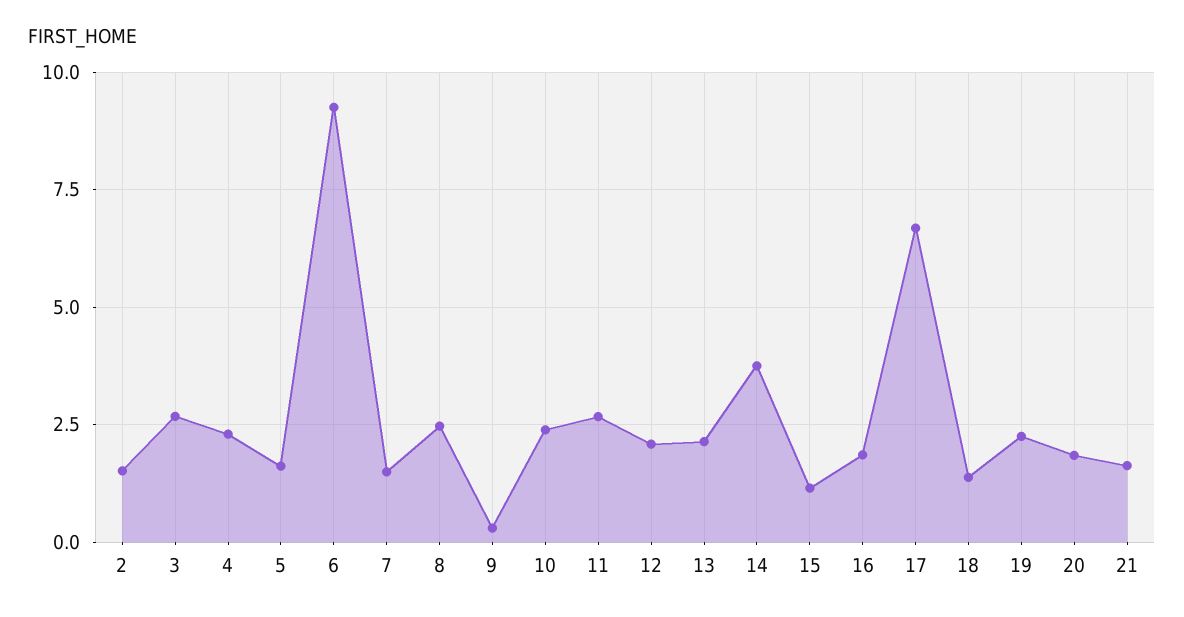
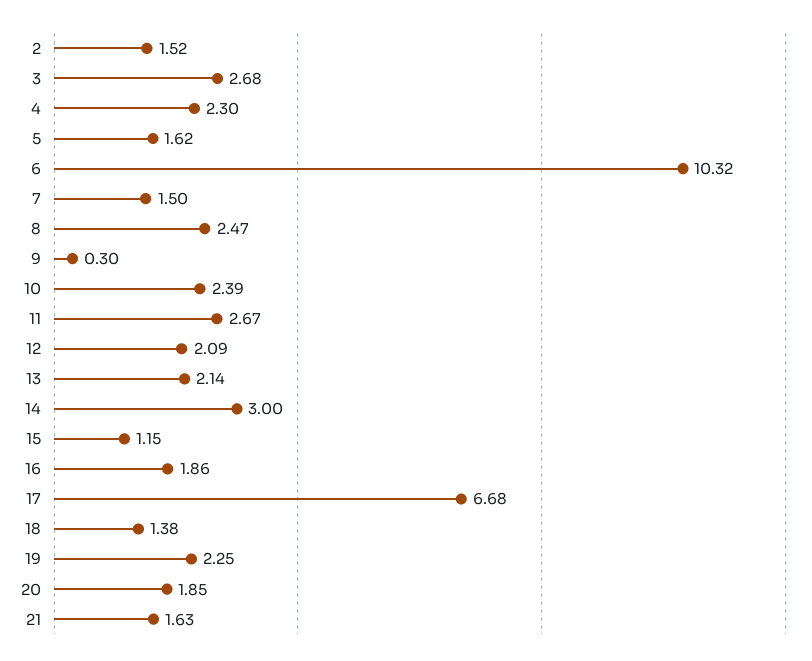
  {
    "2": 1.52,
    "3": 2.68,
    "4": 2.3,
    "5": 1.62,
-   "6": 9.25,
+   "6": 10.32,
    "7": 1.5,
    "8": 2.47,
    "9": 0.3,
    "10": 2.39,
    "11": 2.67,
    "12": 2.09,
    "13": 2.14,
-   "14": 3.75,
+   "14": 3,
    "15": 1.15,
    "16": 1.86,
    "17": 6.68,
    "18": 1.38,
    "19": 2.25,
    "20": 1.85,
    "21": 1.63
  }

